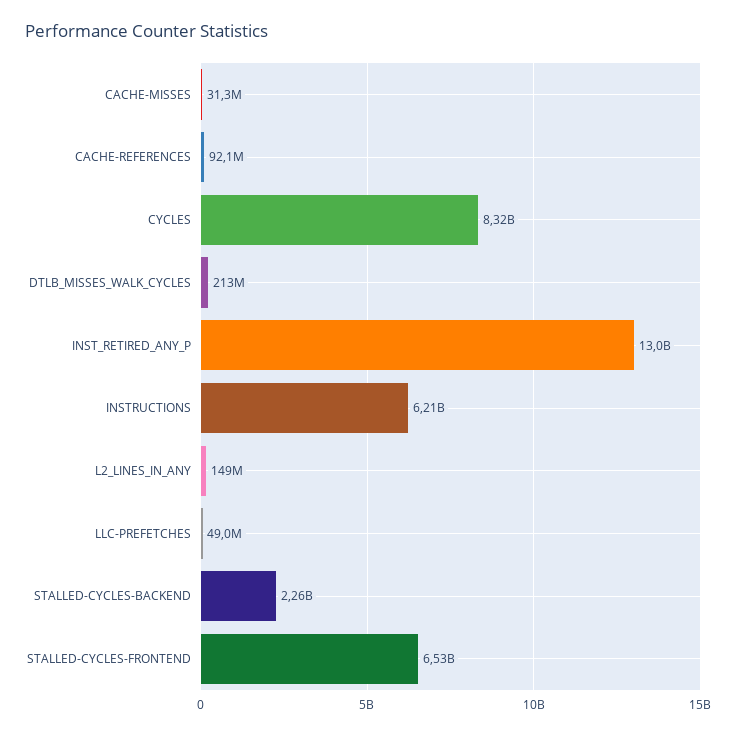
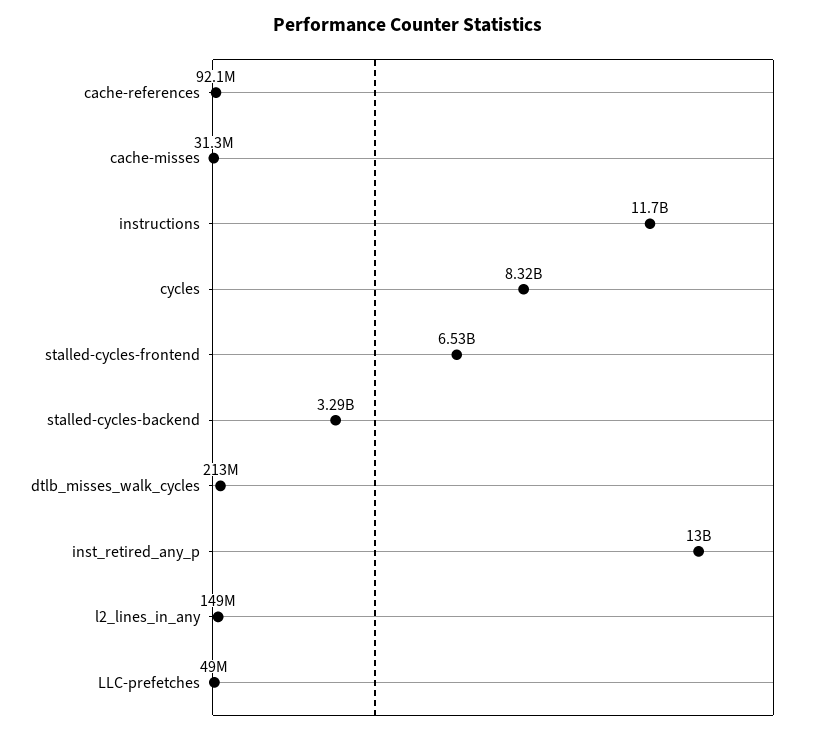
  {
    "CACHE-MISSES": 31300000,
    "CACHE-REFERENCES": 92100000,
    "CYCLES": 8320000000,
    "DTLB_MISSES_WALK_CYCLES": 213000000,
    "INST_RETIRED_ANY_P": 13000000000,
-   "INSTRUCTIONS": 6210000000,
+   "INSTRUCTIONS": 11700000000,
    "L2_LINES_IN_ANY": 149000000,
    "LLC-PREFETCHES": 49000000,
-   "STALLED-CYCLES-BACKEND": 2260000000,
+   "STALLED-CYCLES-BACKEND": 3290000000,
    "STALLED-CYCLES-FRONTEND": 6530000000
  }

